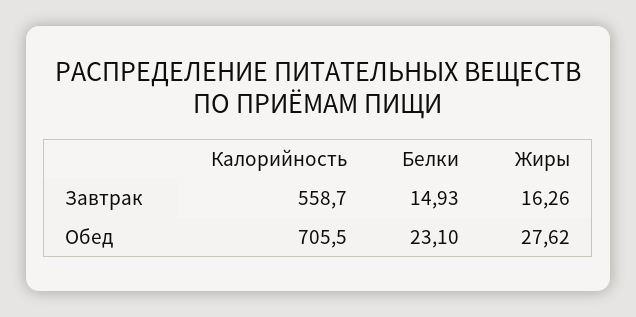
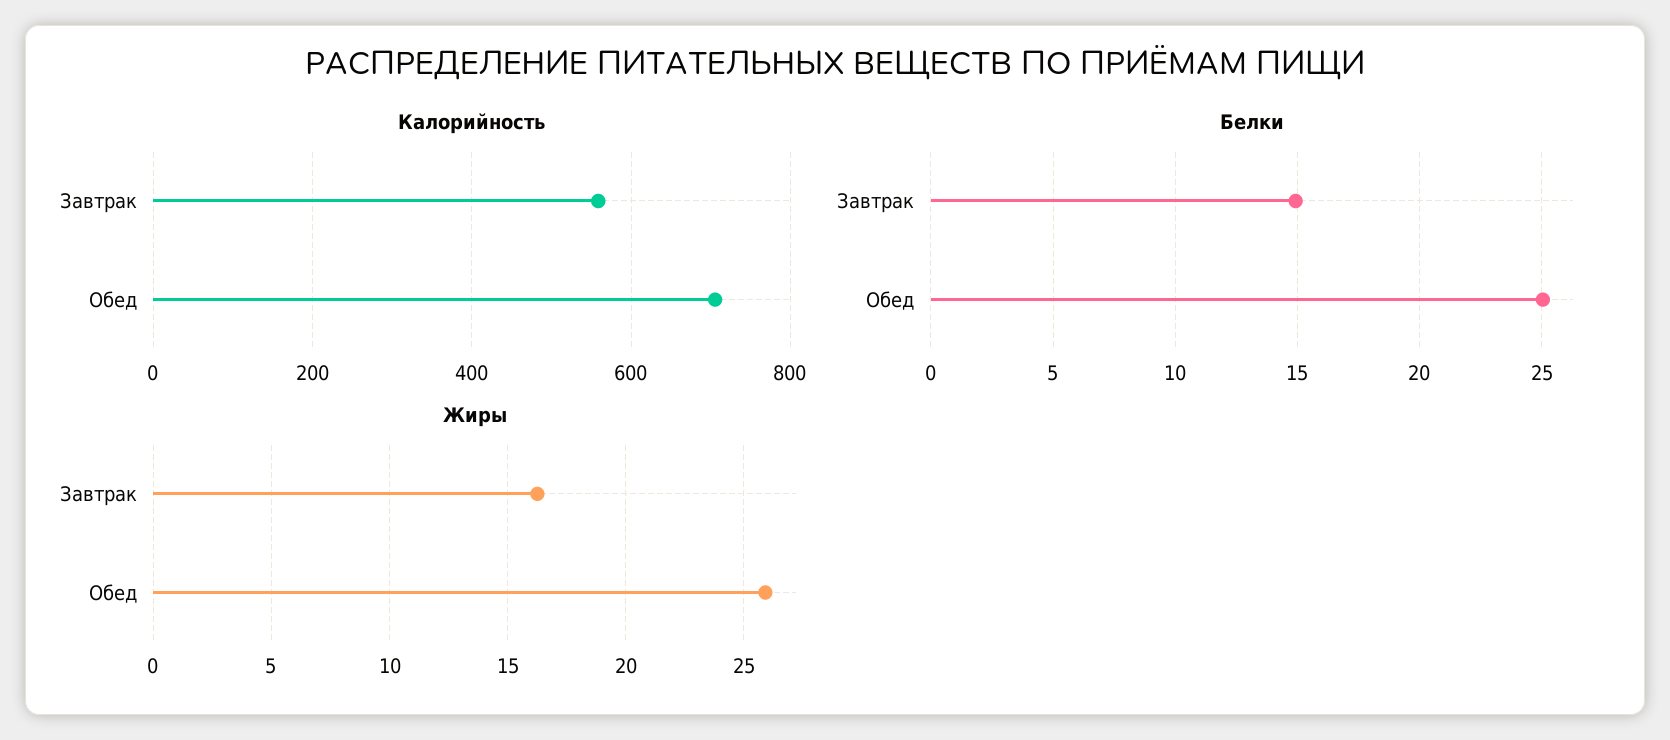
  {
    "Калорийность": {
      "Завтрак": 558.7,
      "Обед": 705.5
    },
    "Белки": {
      "Завтрак": 14.93,
-     "Обед": 23.1
+     "Обед": 25
    },
    "Жиры": {
      "Завтрак": 16.26,
-     "Обед": 27.62
+     "Обед": 26
    }
  }

